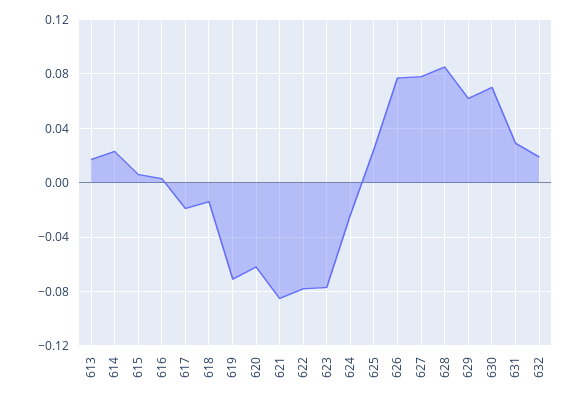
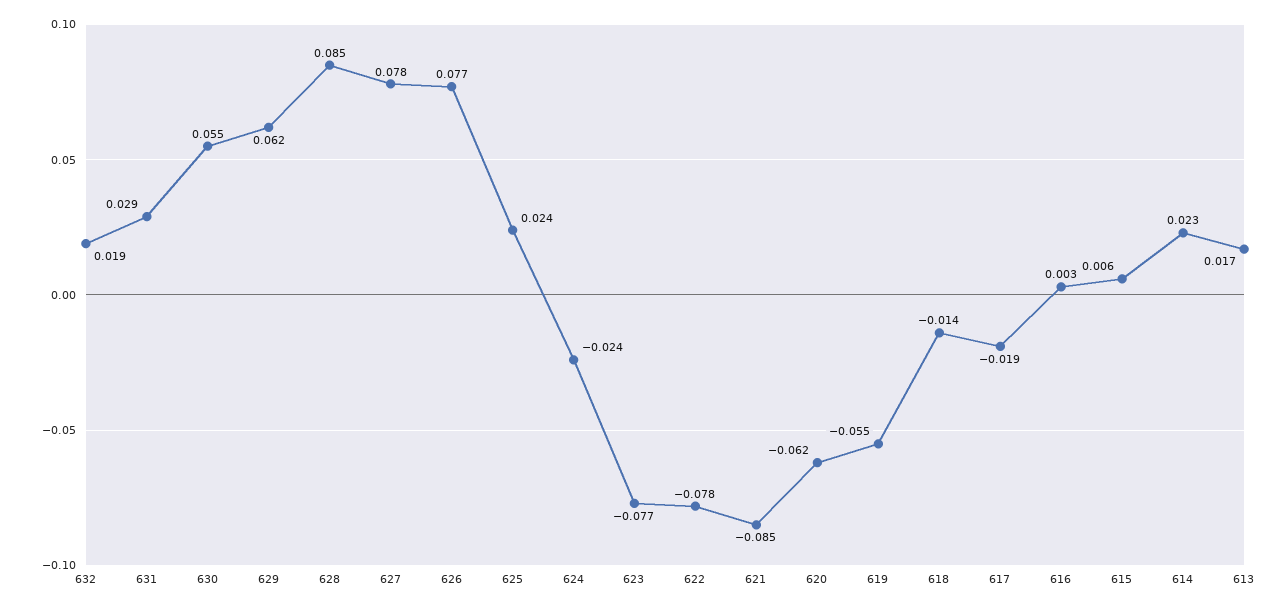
  {
    "613": 0.017,
    "614": 0.023,
    "615": 0.006,
    "616": 0.003,
    "617": -0.019,
    "618": -0.014,
-   "619": -0.07,
+   "619": -0.055,
    "620": -0.062,
    "621": -0.085,
    "622": -0.078,
    "623": -0.077,
    "624": -0.024,
    "625": 0.024,
    "626": 0.077,
    "627": 0.078,
    "628": 0.085,
    "629": 0.062,
-   "630": 0.07,
+   "630": 0.055,
    "631": 0.029,
    "632": 0.019
  }

